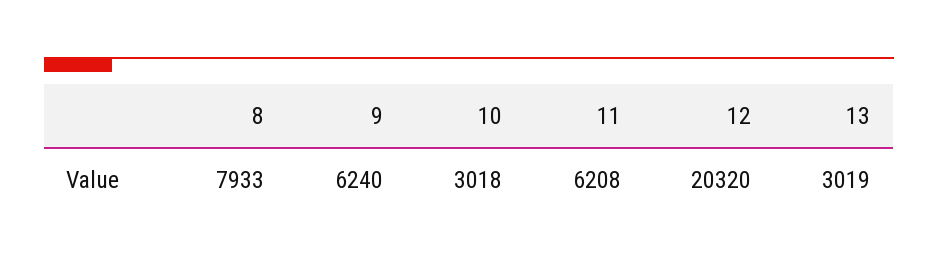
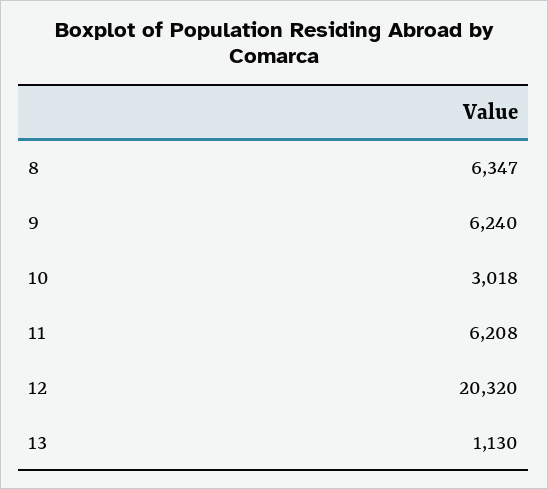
  {
-   "8": 7933,
+   "8": 6347,
    "9": 6240,
    "10": 3018,
    "11": 6208,
    "12": 20320,
-   "13": 3019
+   "13": 1130
  }

